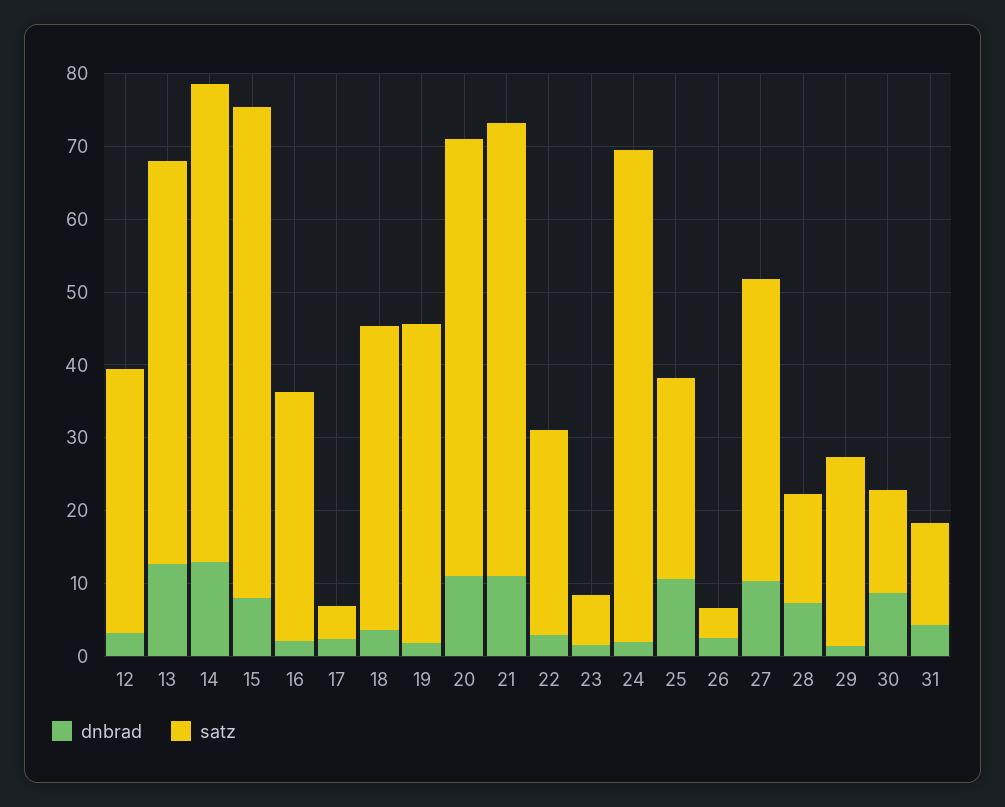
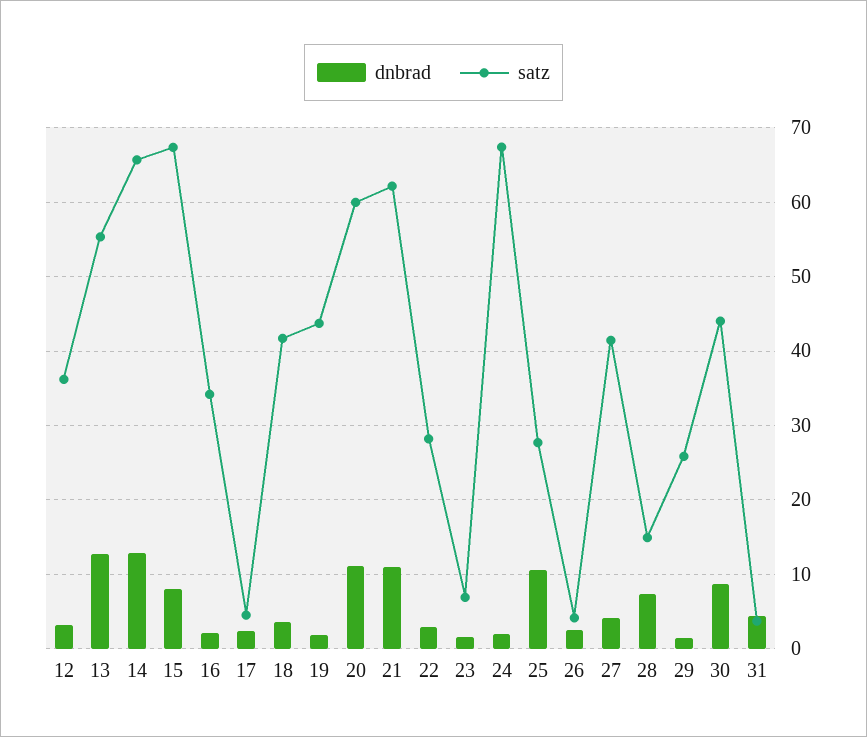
  {
    "dnbrad": {
      "12": 3,
      "13": 13,
      "14": 13,
      "15": 8,
      "16": 2,
      "17": 2,
      "18": 4,
      "19": 2,
      "20": 11,
      "21": 11,
      "22": 3,
      "23": 2,
      "24": 2,
      "25": 11,
      "26": 3,
-     "27": 10,
+     "27": 4,
      "28": 7,
      "29": 1,
      "30": 9,
      "31": 4
    },
    "satz": {
      "12": 36,
      "13": 55,
      "14": 66,
      "15": 67,
      "16": 34,
      "17": 5,
      "18": 42,
      "19": 44,
      "20": 60,
      "21": 62,
      "22": 28,
      "23": 7,
      "24": 67,
      "25": 28,
      "26": 4,
      "27": 41,
      "28": 15,
      "29": 26,
-     "30": 14,
+     "30": 44,
-     "31": 14
+     "31": 4
    }
  }

